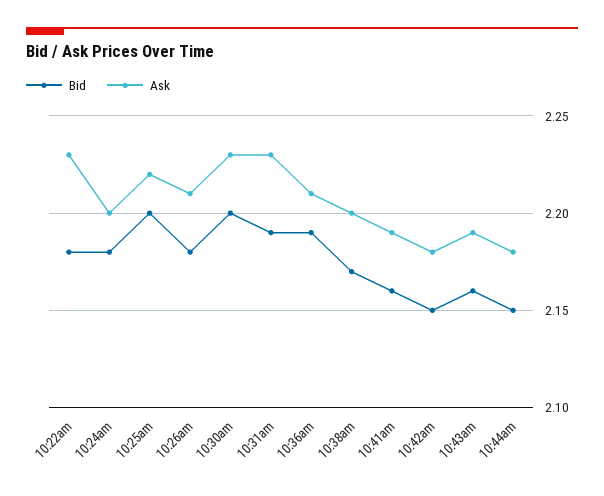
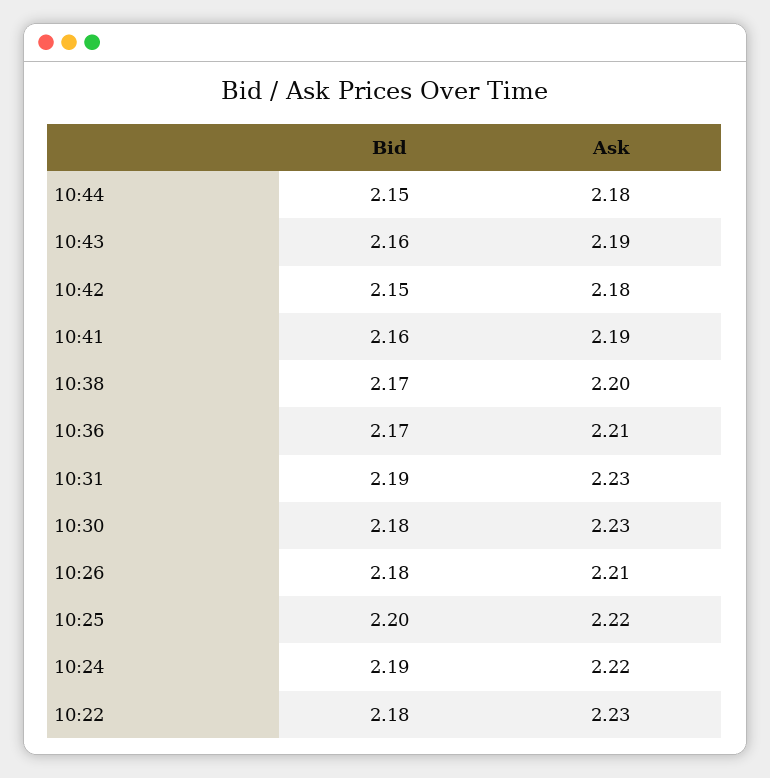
  {
    "Bid": {
      "10:22am": 2.18,
-     "10:24am": 2.18,
+     "10:24am": 2.19,
      "10:25am": 2.2,
      "10:26am": 2.18,
-     "10:30am": 2.2,
+     "10:30am": 2.18,
      "10:31am": 2.19,
-     "10:36am": 2.19,
+     "10:36am": 2.17,
      "10:38am": 2.17,
      "10:41am": 2.16,
      "10:42am": 2.15,
      "10:43am": 2.16,
      "10:44am": 2.15
    },
    "Ask": {
      "10:22am": 2.23,
-     "10:24am": 2.2,
+     "10:24am": 2.22,
      "10:25am": 2.22,
      "10:26am": 2.21,
      "10:30am": 2.23,
      "10:31am": 2.23,
      "10:36am": 2.21,
      "10:38am": 2.2,
      "10:41am": 2.19,
      "10:42am": 2.18,
      "10:43am": 2.19,
      "10:44am": 2.18
    }
  }

